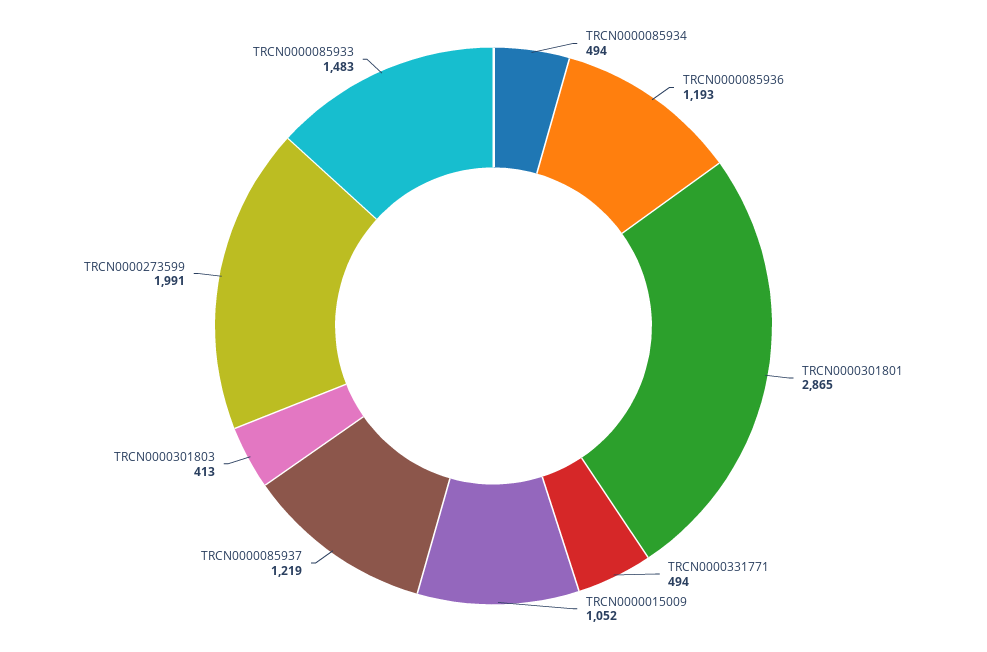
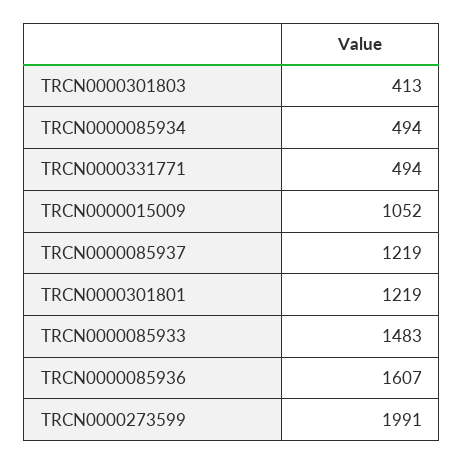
  {
    "TRCN0000085934": 494,
-   "TRCN0000085936": 1193,
+   "TRCN0000085936": 1607,
-   "TRCN0000301801": 2865,
+   "TRCN0000301801": 1219,
    "TRCN0000331771": 494,
    "TRCN0000015009": 1052,
    "TRCN0000085937": 1219,
    "TRCN0000301803": 413,
    "TRCN0000273599": 1991,
    "TRCN0000085933": 1483
  }

